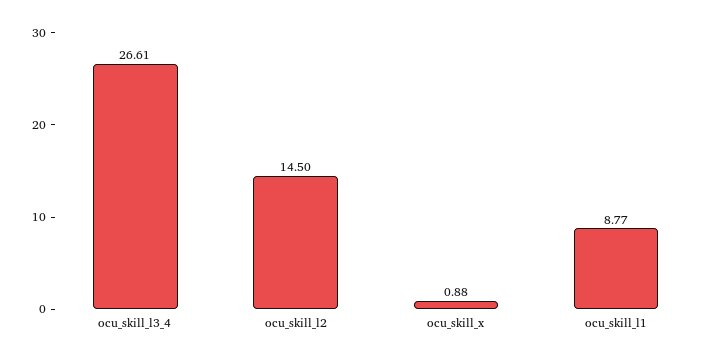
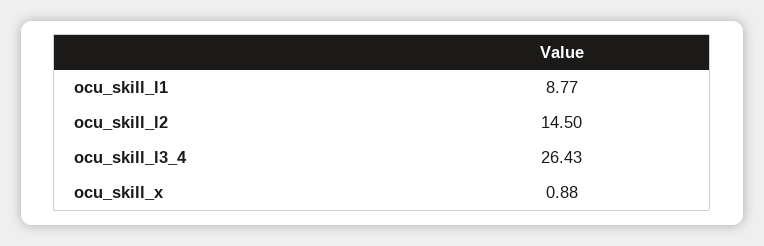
  {
-   "ocu_skill_l3_4": 26.61,
+   "ocu_skill_l3_4": 26.43,
    "ocu_skill_l2": 14.5,
    "ocu_skill_x": 0.88,
    "ocu_skill_l1": 8.77
  }

